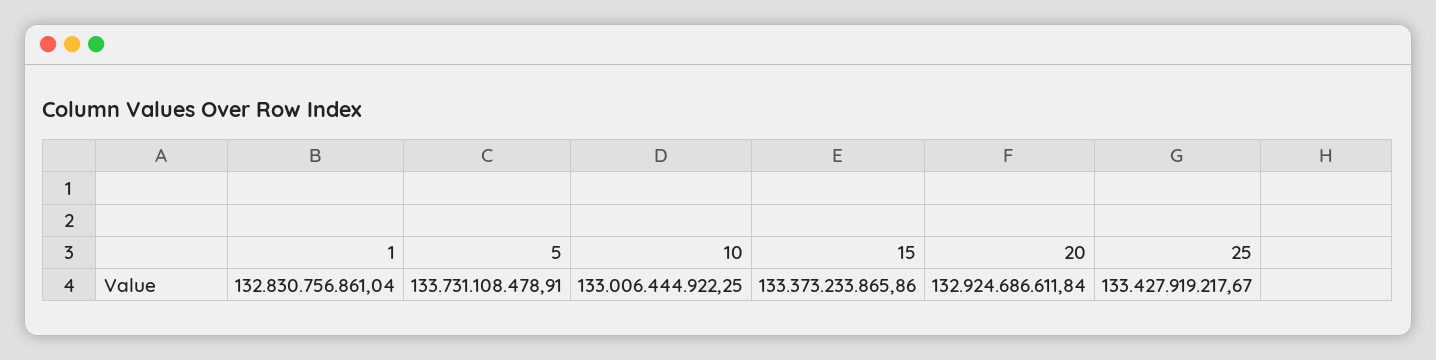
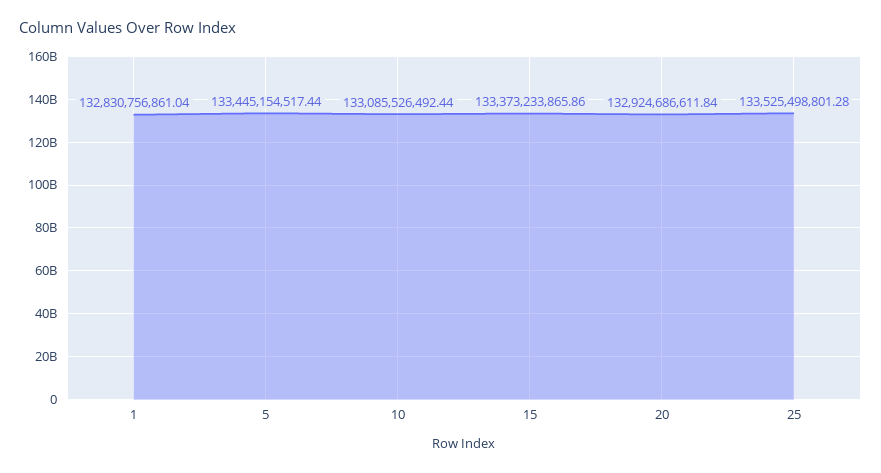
  {
    "1": 132830756861.04,
-   "5": 133731108478.91,
+   "5": 133445154517.44,
-   "10": 133006444922.25,
+   "10": 133085526492.44,
    "15": 133373233865.86,
    "20": 132924686611.84,
-   "25": 133427919217.67
+   "25": 133525498801.28
  }

